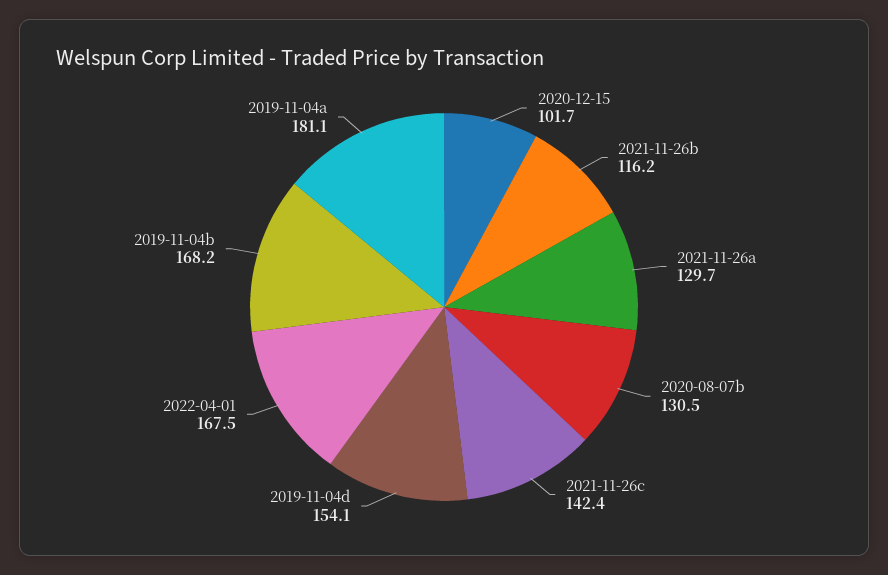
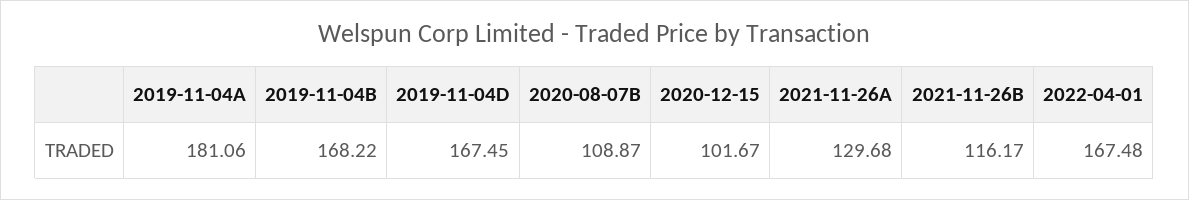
  {
    "2020-12-15": 101.67,
    "2021-11-26b": 116.17,
    "2021-11-26a": 129.68,
-   "2020-08-07b": 130.5,
+   "2020-08-07b": 108.87,
-   "2021-11-26c": 142.4,
-   "2019-11-04d": 154.1,
+   "2019-11-04d": 167.45,
    "2022-04-01": 167.48,
    "2019-11-04b": 168.22,
    "2019-11-04a": 181.06
  }

